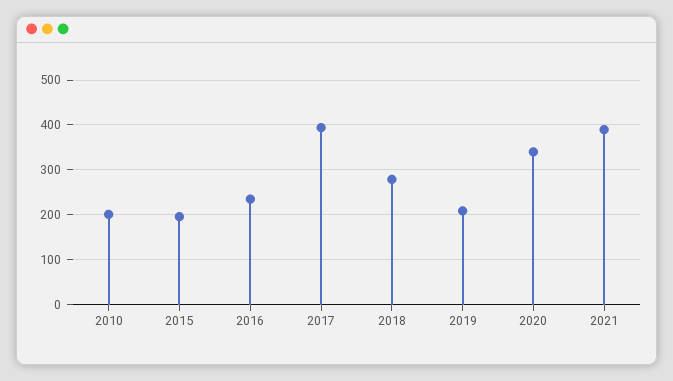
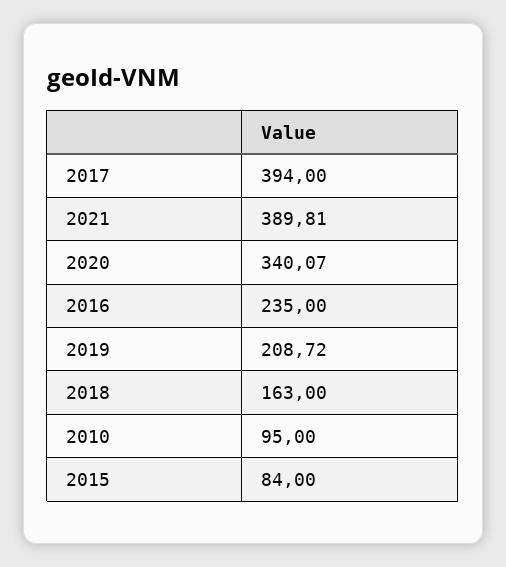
  {
-   "2010": 200,
+   "2010": 95,
-   "2015": 200,
+   "2015": 84,
    "2016": 235,
    "2017": 394,
-   "2018": 280,
+   "2018": 163,
    "2019": 208.72,
    "2020": 340.07,
    "2021": 389.81
  }

